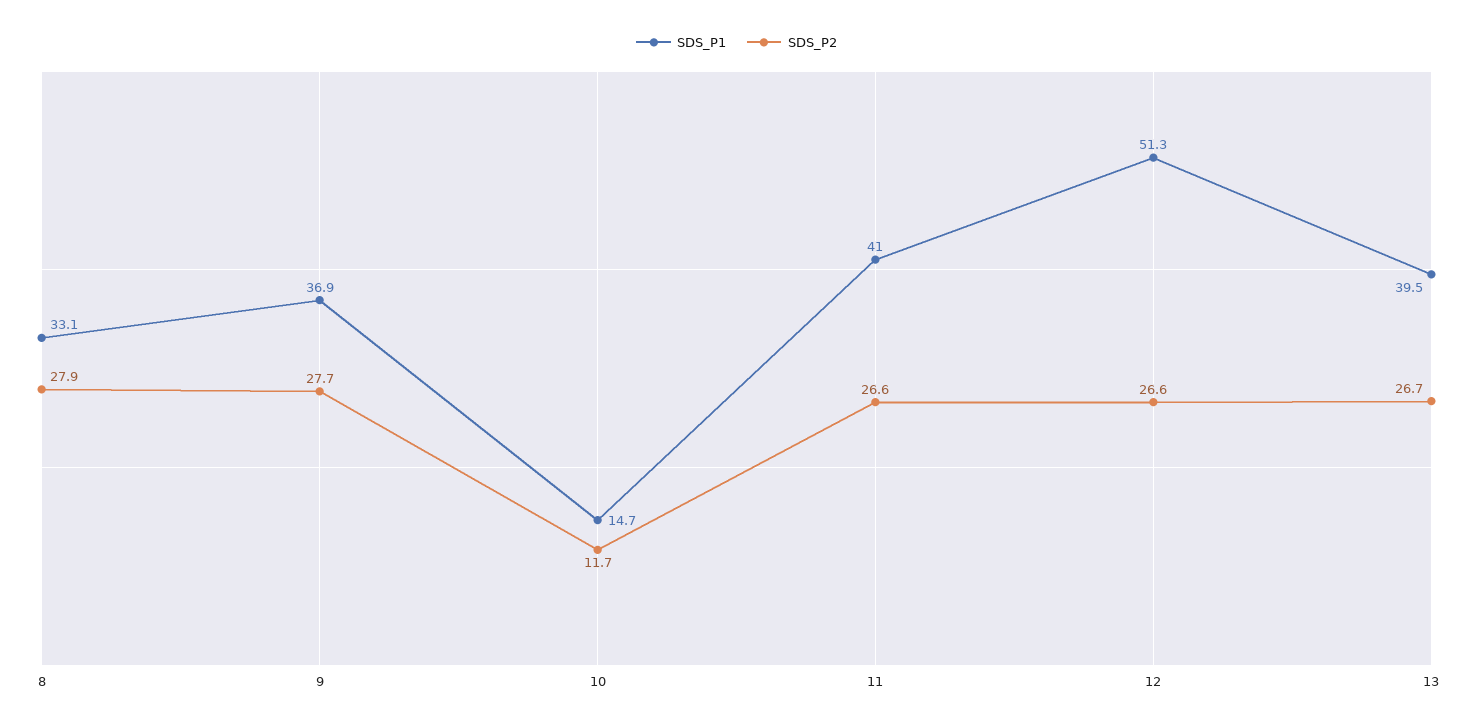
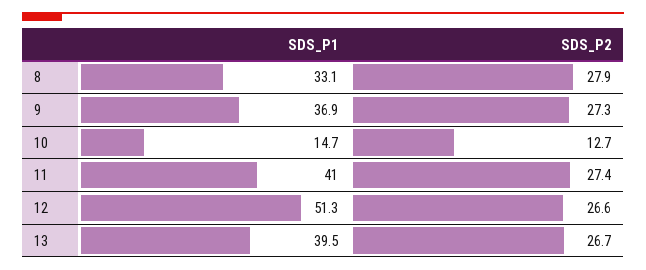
  {
    "SDS_P1": {
      "8": 33.1,
      "9": 36.9,
      "10": 14.7,
      "11": 41,
      "12": 51.3,
      "13": 39.5
    },
    "SDS_P2": {
      "8": 27.9,
-     "9": 27.7,
+     "9": 27.3,
-     "10": 11.7,
+     "10": 12.7,
-     "11": 26.6,
+     "11": 27.4,
      "12": 26.6,
      "13": 26.7
    }
  }

